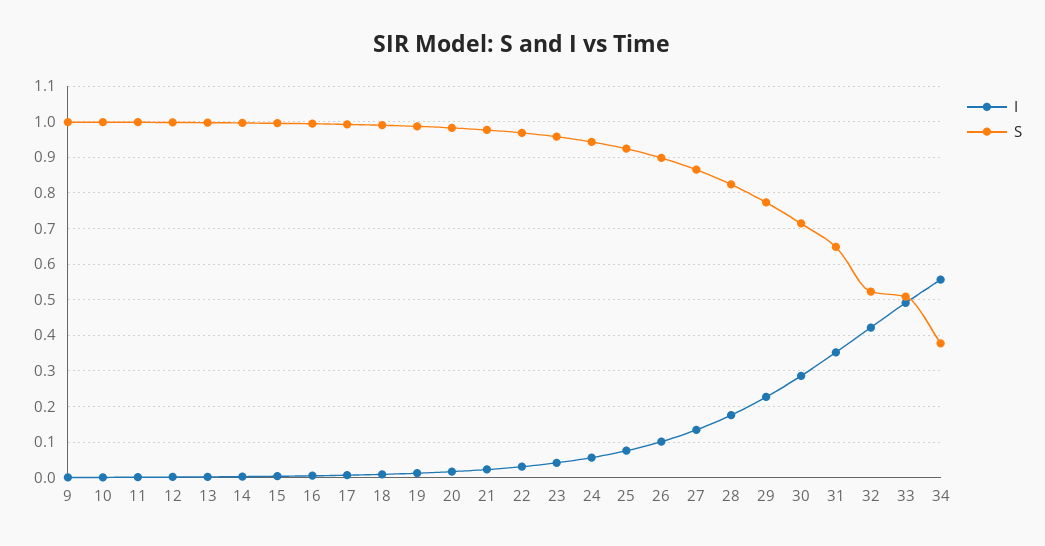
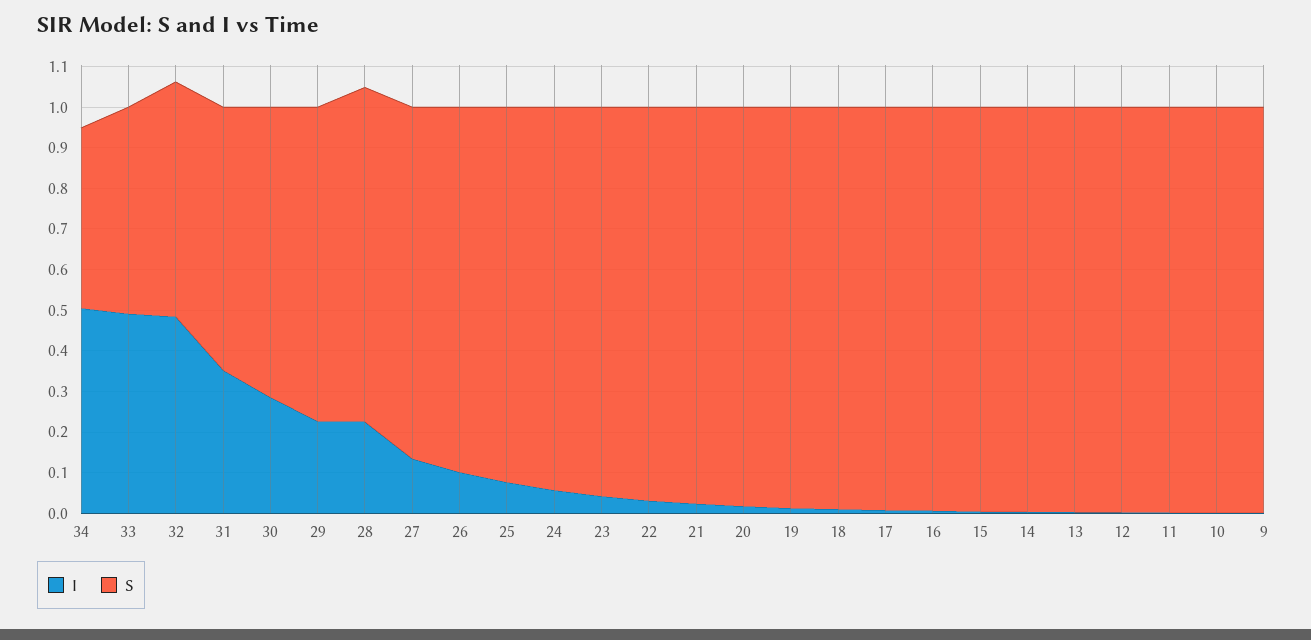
  {
    "I": {
      "9": 0,
      "10": 0,
      "11": 0,
      "12": 0,
      "13": 0,
      "14": 0,
      "15": 0,
      "16": 0,
      "17": 0,
      "18": 0,
      "19": 0.02,
      "20": 0.02,
      "21": 0.02,
      "22": 0.04,
      "23": 0.04,
      "24": 0.06,
      "25": 0.08,
      "26": 0.1,
      "27": 0.14,
-     "28": 0.18,
+     "28": 0.22,
      "29": 0.22,
      "30": 0.28,
      "31": 0.36,
-     "32": 0.42,
+     "32": 0.48,
      "33": 0.5,
-     "34": 0.56
+     "34": 0.5
    },
    "S": {
      "9": 1,
      "10": 1,
      "11": 1,
      "12": 1,
      "13": 1,
      "14": 1,
      "15": 1,
      "16": 1,
      "17": 1,
      "18": 1,
      "19": 0.98,
      "20": 0.98,
      "21": 0.98,
      "22": 0.96,
      "23": 0.96,
      "24": 0.94,
      "25": 0.92,
      "26": 0.9,
      "27": 0.86,
      "28": 0.82,
      "29": 0.78,
      "30": 0.72,
      "31": 0.64,
-     "32": 0.52,
+     "32": 0.58,
      "33": 0.5,
-     "34": 0.38
+     "34": 0.44
    }
  }

